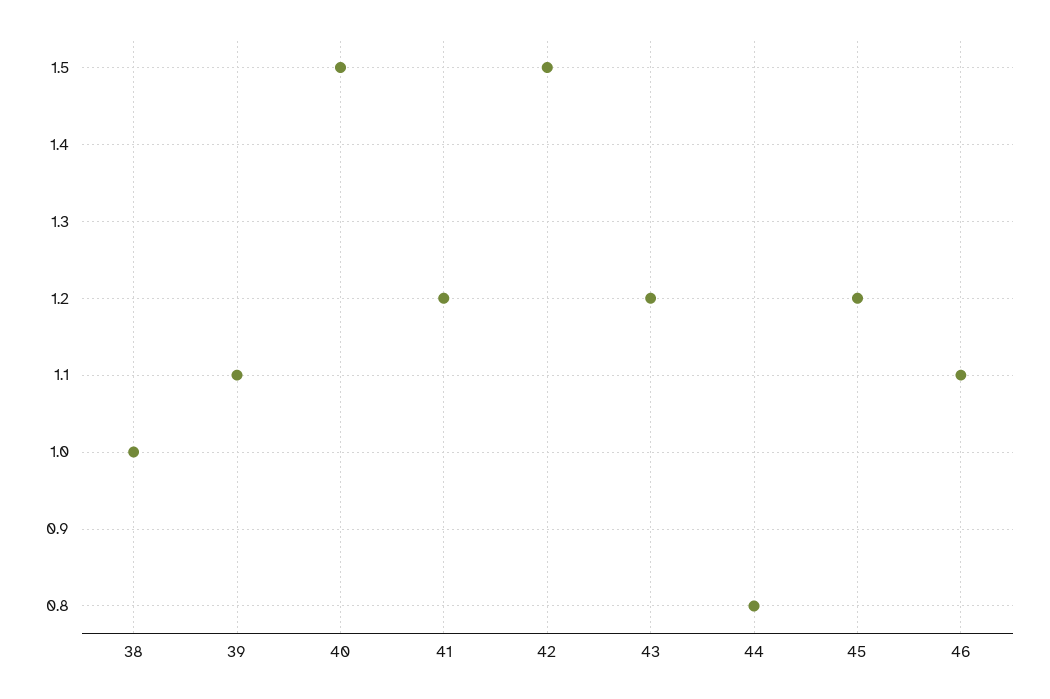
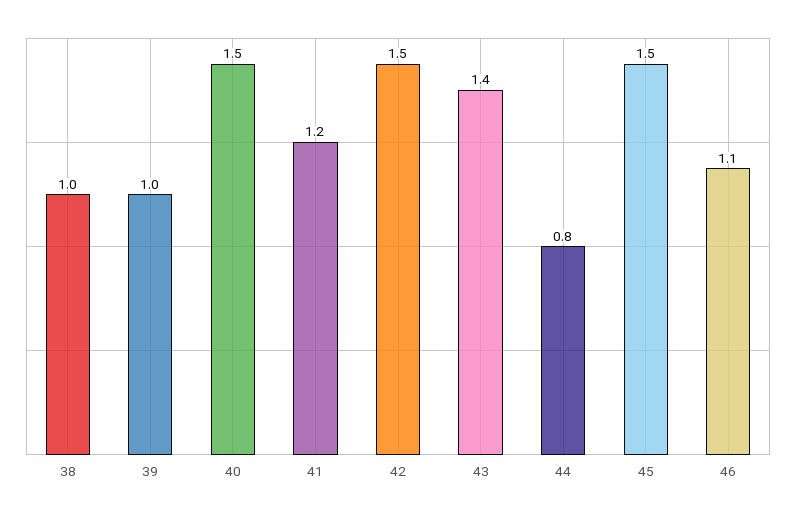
  {
    "38": 1,
-   "39": 1.1,
+   "39": 1,
    "40": 1.5,
    "41": 1.2,
    "42": 1.5,
-   "43": 1.2,
+   "43": 1.4,
    "44": 0.8,
-   "45": 1.2,
+   "45": 1.5,
    "46": 1.1
  }

